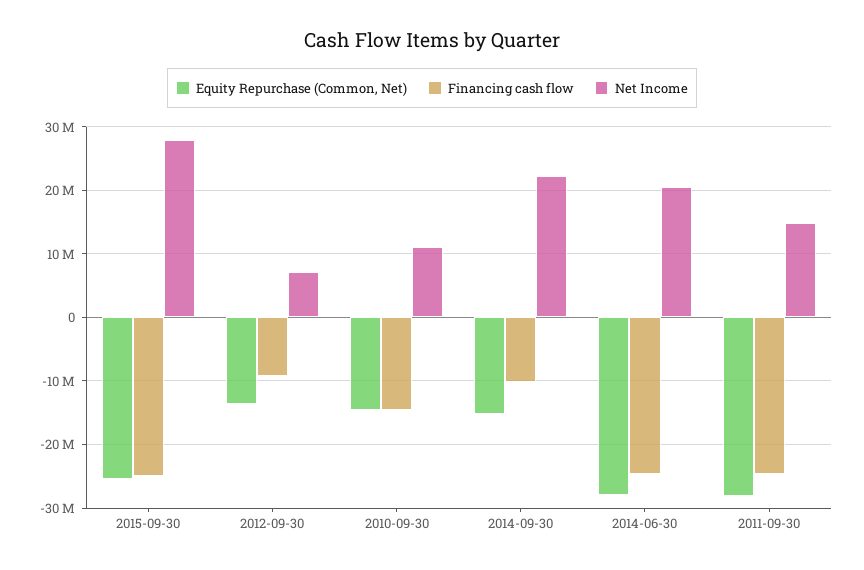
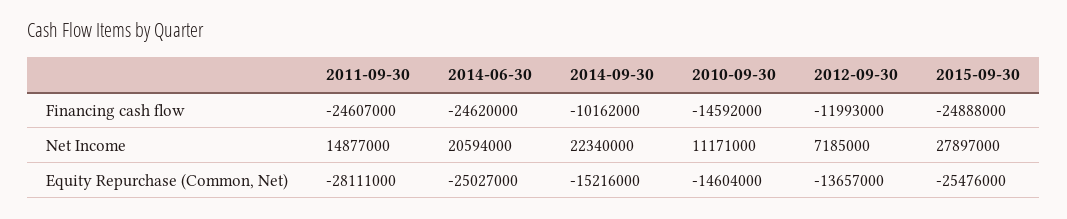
  {
    "Equity Repurchase (Common, Net)": {
      "2015-09-30": -25476000,
      "2012-09-30": -13657000,
      "2010-09-30": -14604000,
      "2014-09-30": -15216000,
-     "2014-06-30": -28000000,
+     "2014-06-30": -25027000,
      "2011-09-30": -28111000
    },
    "Financing cash flow": {
      "2015-09-30": -24888000,
-     "2012-09-30": -9000000,
+     "2012-09-30": -11993000,
      "2010-09-30": -14592000,
      "2014-09-30": -10162000,
      "2014-06-30": -24620000,
      "2011-09-30": -24607000
    },
    "Net Income": {
      "2015-09-30": 27897000,
      "2012-09-30": 7185000,
      "2010-09-30": 11171000,
      "2014-09-30": 22340000,
      "2014-06-30": 20594000,
      "2011-09-30": 14877000
    }
  }

